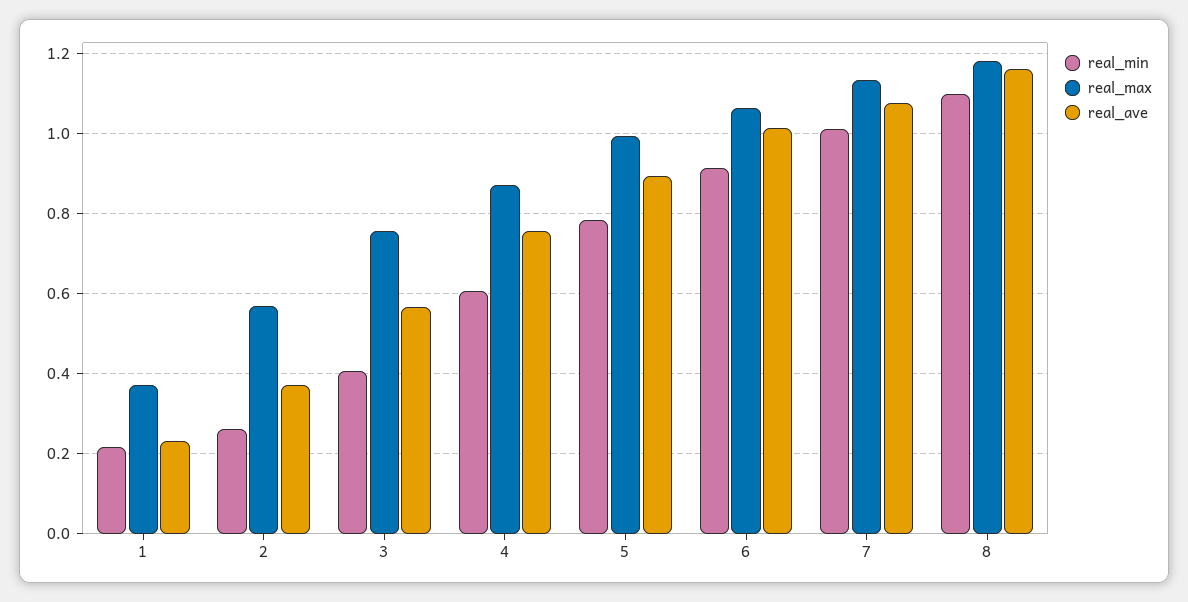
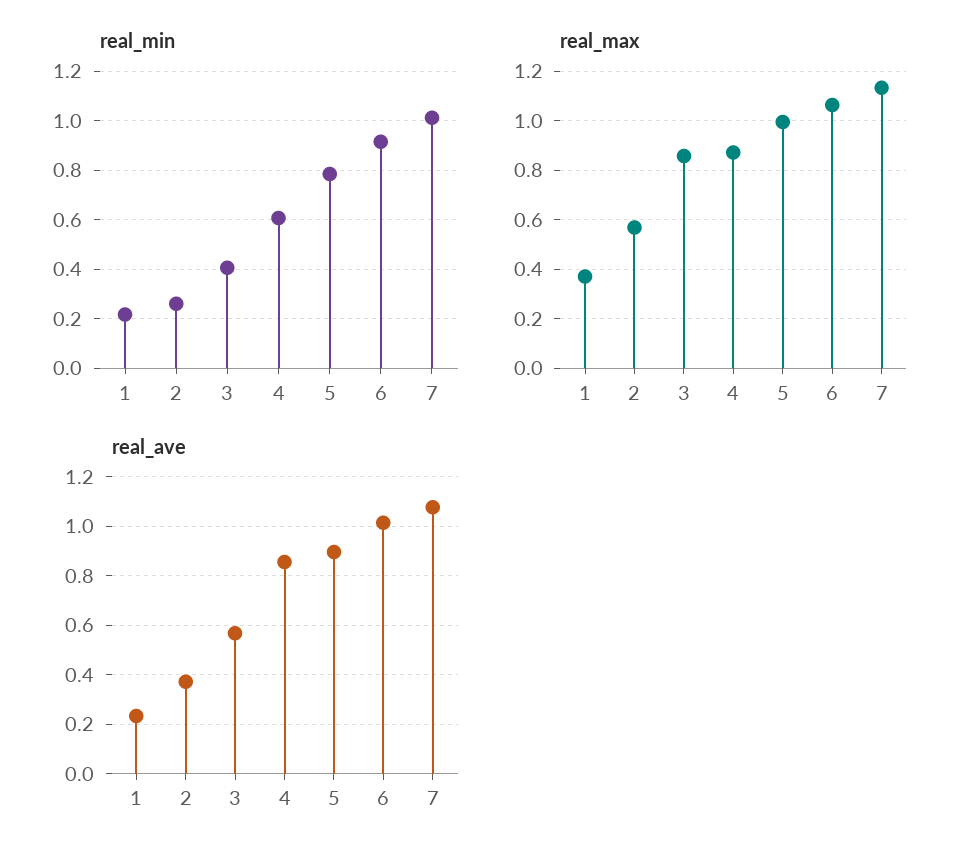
  {
    "real_min": {
      "1": 0.22,
      "2": 0.26,
      "3": 0.4,
      "4": 0.6,
      "5": 0.78,
      "6": 0.92,
-     "7": 1.02,
+     "7": 1.02
-     "8": 1.1
    },
    "real_max": {
      "1": 0.38,
      "2": 0.56,
-     "3": 0.76,
+     "3": 0.85,
      "4": 0.88,
      "5": 1,
      "6": 1.06,
-     "7": 1.14,
+     "7": 1.14
-     "8": 1.18
    },
    "real_ave": {
      "1": 0.24,
      "2": 0.38,
      "3": 0.56,
-     "4": 0.76,
+     "4": 0.85,
      "5": 0.9,
      "6": 1.02,
-     "7": 1.08,
+     "7": 1.08
-     "8": 1.16
    }
  }

